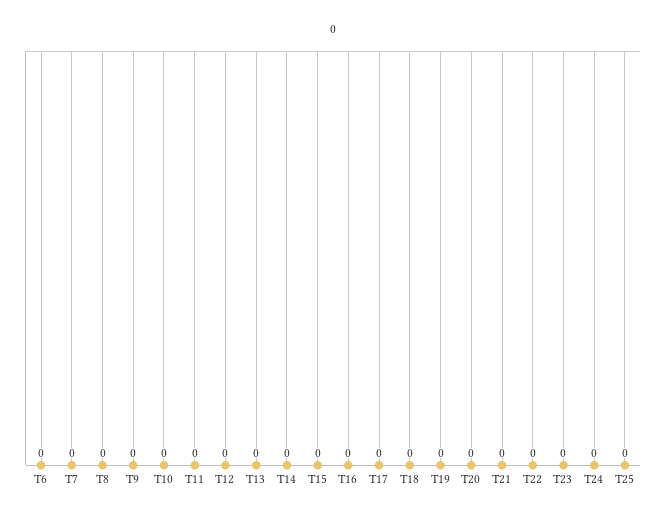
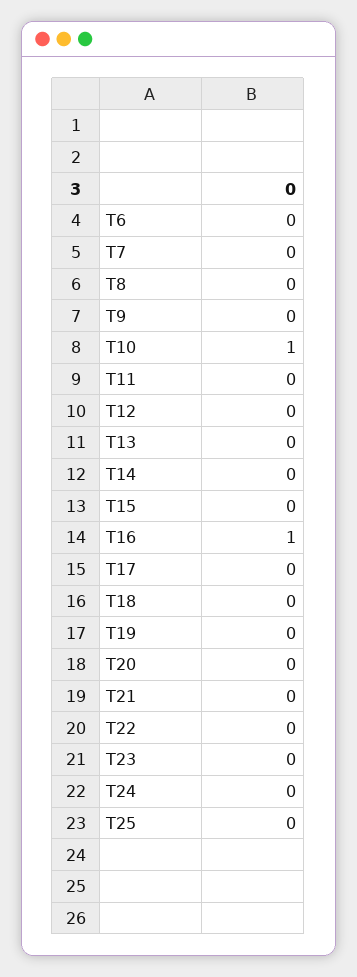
  {
    "T6": 0,
    "T7": 0,
    "T8": 0,
    "T9": 0,
-   "T10": 0,
+   "T10": 1,
    "T11": 0,
    "T12": 0,
    "T13": 0,
    "T14": 0,
    "T15": 0,
-   "T16": 0,
+   "T16": 1,
    "T17": 0,
    "T18": 0,
    "T19": 0,
    "T20": 0,
    "T21": 0,
    "T22": 0,
    "T23": 0,
    "T24": 0,
    "T25": 0
  }

